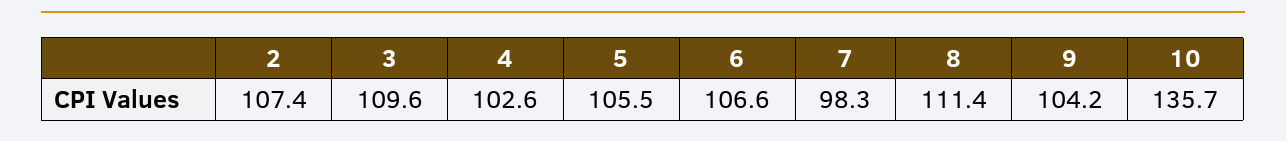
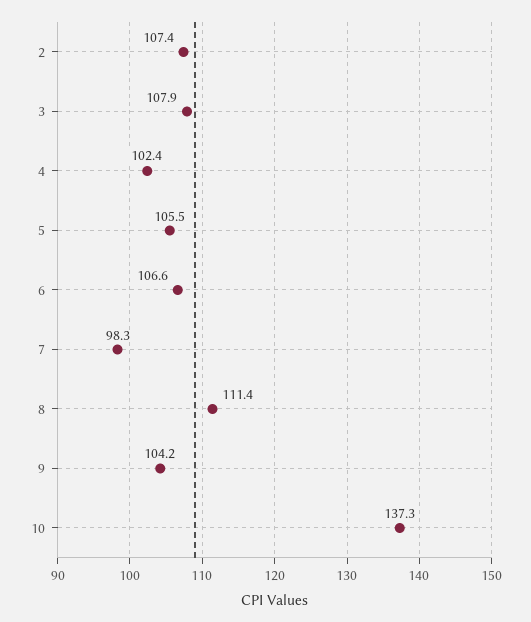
  {
    "2": 107.4,
-   "3": 109.6,
+   "3": 107.9,
-   "4": 102.6,
+   "4": 102.4,
    "5": 105.5,
    "6": 106.6,
    "7": 98.3,
    "8": 111.4,
    "9": 104.2,
-   "10": 135.7
+   "10": 137.3
  }

